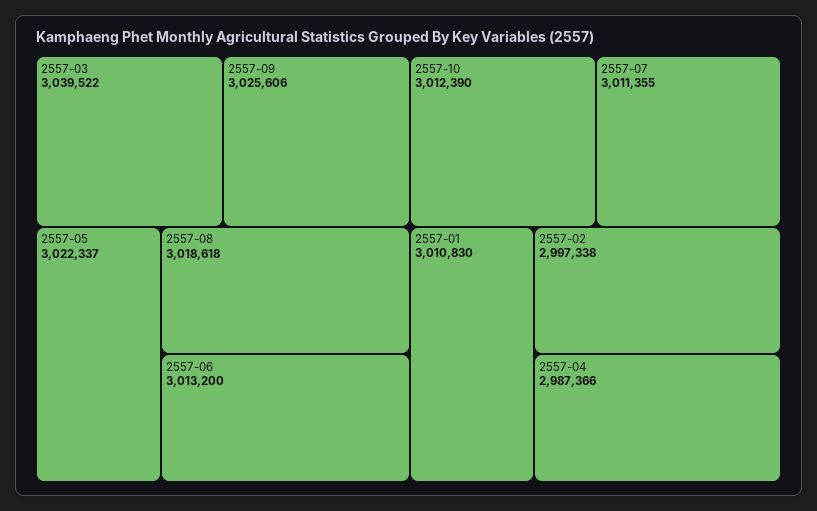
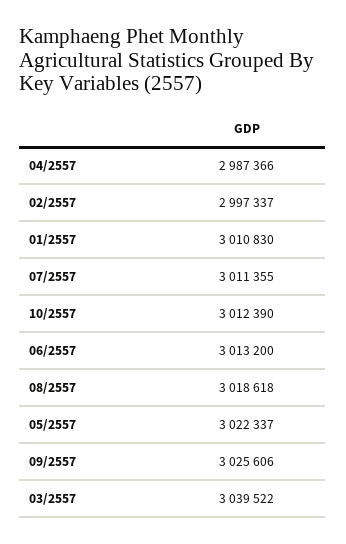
  {
    "2557-03": 3039522,
    "2557-09": 3025606,
    "2557-05": 3022337,
    "2557-08": 3018618,
    "2557-06": 3013200,
    "2557-10": 3012390,
    "2557-07": 3011355,
    "2557-01": 3010830,
-   "2557-02": 2997338,
+   "2557-02": 2997337,
    "2557-04": 2987366
  }

